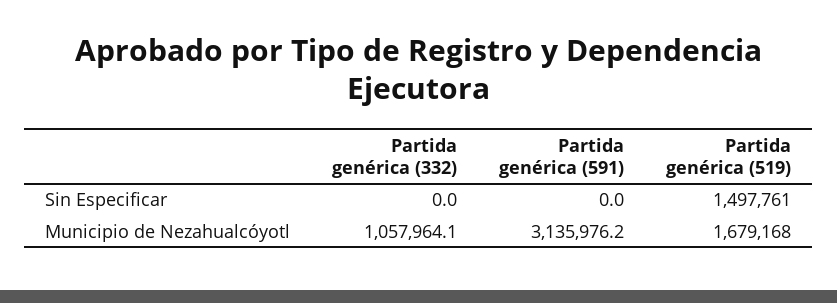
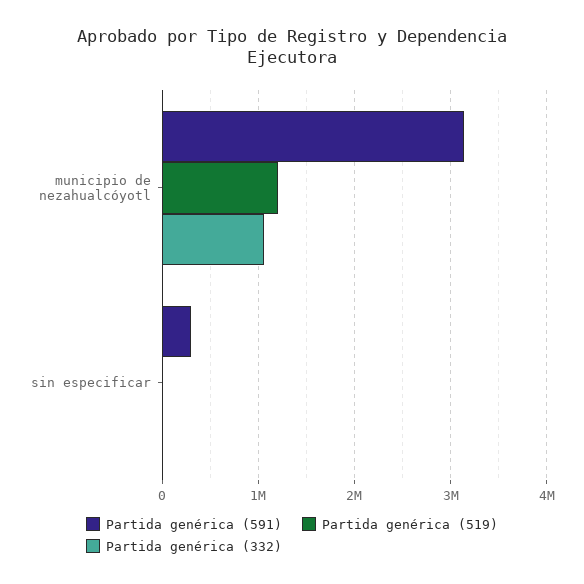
  {
    "Partida genérica (332)": {
      "Sin Especificar": 0,
      "Municipio de Nezahualcóyotl": 1057964.1
    },
    "Partida genérica (591)": {
-     "Sin Especificar": 0,
+     "Sin Especificar": 300000,
      "Municipio de Nezahualcóyotl": 3135976.2
    },
    "Partida genérica (519)": {
-     "Sin Especificar": 1497761,
+     "Sin Especificar": 0,
-     "Municipio de Nezahualcóyotl": 1679168
+     "Municipio de Nezahualcóyotl": 1200000
    }
  }

